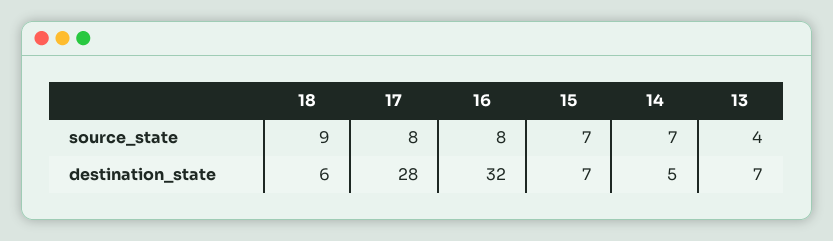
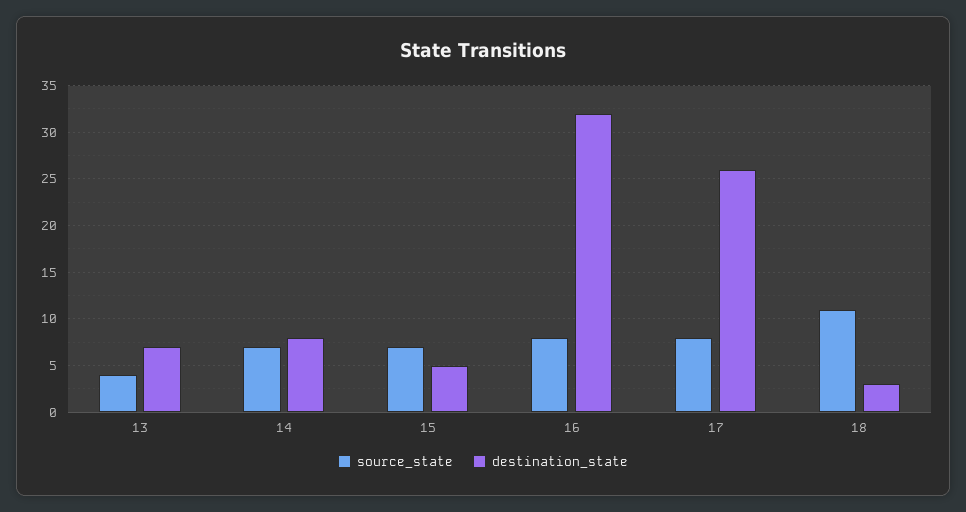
  {
    "source_state": {
-     "18": 9,
+     "18": 11,
      "17": 8,
      "16": 8,
      "15": 7,
      "14": 7,
      "13": 4
    },
    "destination_state": {
-     "18": 6,
+     "18": 3,
-     "17": 28,
+     "17": 26,
      "16": 32,
-     "15": 7,
+     "15": 5,
-     "14": 5,
+     "14": 8,
      "13": 7
    }
  }

